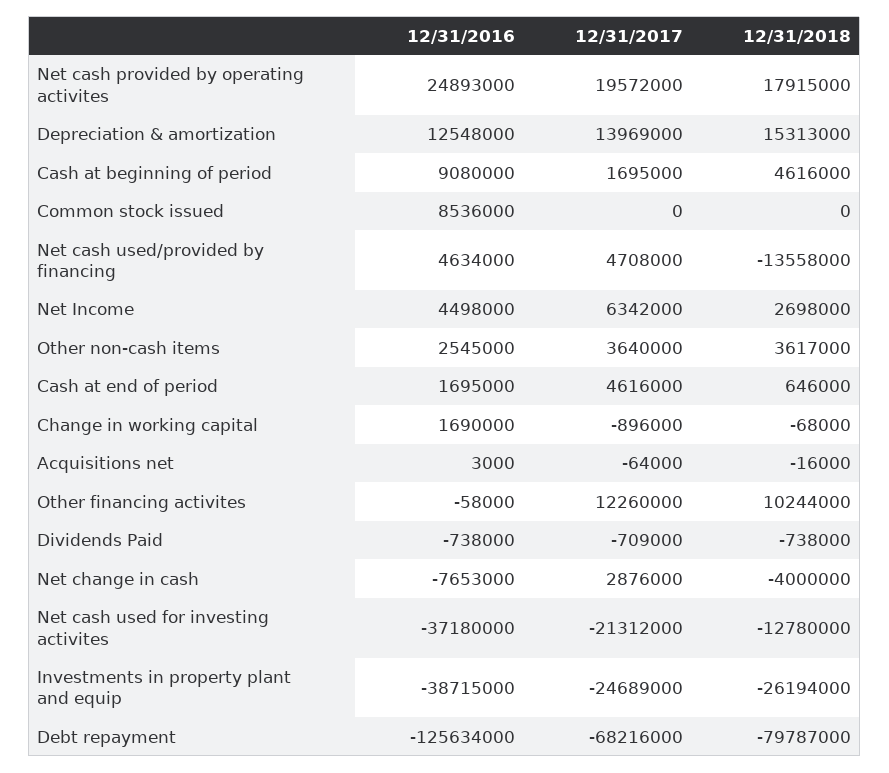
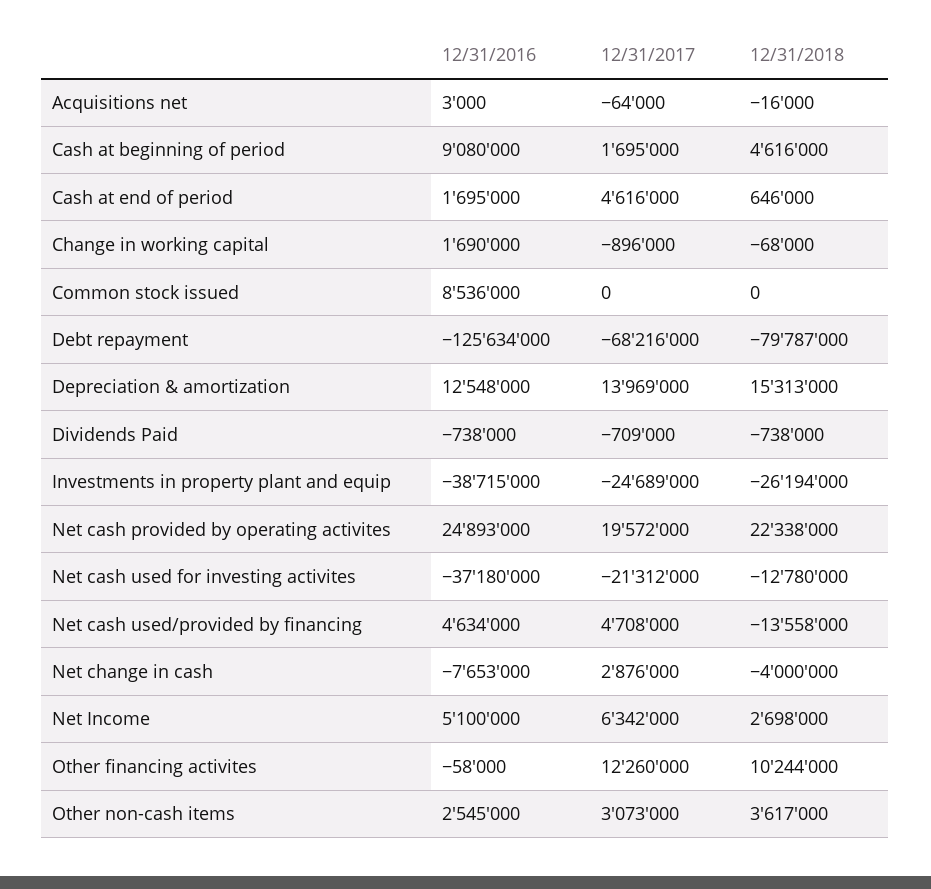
  {
    "12/31/2016": {
      "Net cash provided by operating activites": 24893000,
      "Depreciation & amortization": 12548000,
      "Cash at beginning of period": 9080000,
      "Common stock issued": 8536000,
      "Net cash used/provided by financing": 4634000,
-     "Net Income": 4498000,
+     "Net Income": 5100000,
      "Other non-cash items": 2545000,
      "Cash at end of period": 1695000,
      "Change in working capital": 1690000,
      "Acquisitions net": 3000,
      "Other financing activites": -58000,
      "Dividends Paid": -738000,
      "Net change in cash": -7653000,
      "Net cash used for investing activites": -37180000,
      "Investments in property plant and equip": -38715000,
      "Debt repayment": -125634000
    },
    "12/31/2017": {
      "Net cash provided by operating activites": 19572000,
      "Depreciation & amortization": 13969000,
      "Cash at beginning of period": 1695000,
      "Common stock issued": 0,
      "Net cash used/provided by financing": 4708000,
      "Net Income": 6342000,
-     "Other non-cash items": 3640000,
+     "Other non-cash items": 3073000,
      "Cash at end of period": 4616000,
      "Change in working capital": -896000,
      "Acquisitions net": -64000,
      "Other financing activites": 12260000,
      "Dividends Paid": -709000,
      "Net change in cash": 2876000,
      "Net cash used for investing activites": -21312000,
      "Investments in property plant and equip": -24689000,
      "Debt repayment": -68216000
    },
    "12/31/2018": {
-     "Net cash provided by operating activites": 17915000,
+     "Net cash provided by operating activites": 22338000,
      "Depreciation & amortization": 15313000,
      "Cash at beginning of period": 4616000,
      "Common stock issued": 0,
      "Net cash used/provided by financing": -13558000,
      "Net Income": 2698000,
      "Other non-cash items": 3617000,
      "Cash at end of period": 646000,
      "Change in working capital": -68000,
      "Acquisitions net": -16000,
      "Other financing activites": 10244000,
      "Dividends Paid": -738000,
      "Net change in cash": -4000000,
      "Net cash used for investing activites": -12780000,
      "Investments in property plant and equip": -26194000,
      "Debt repayment": -79787000
    }
  }

